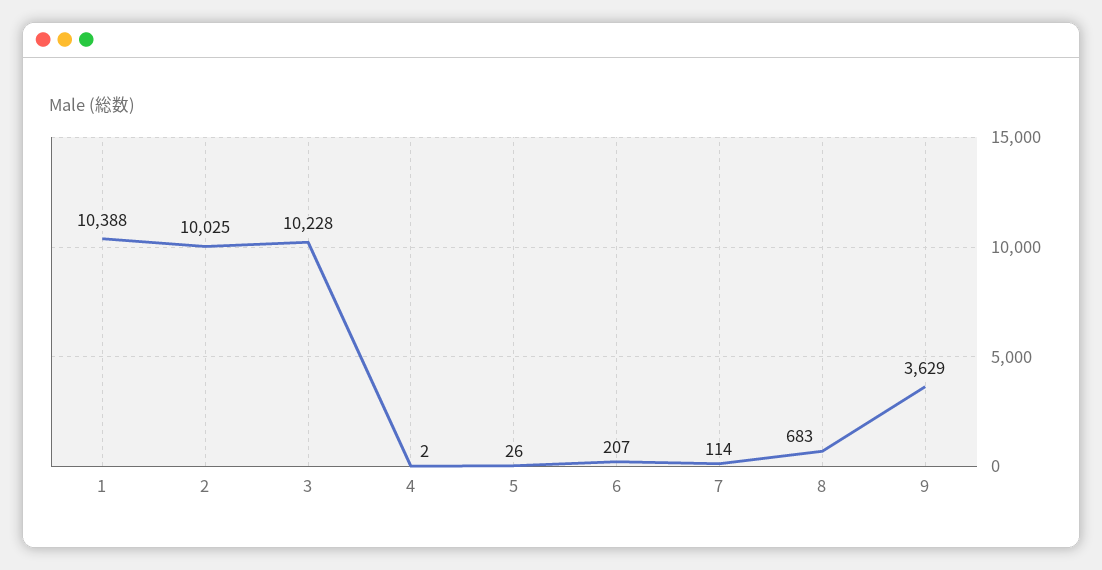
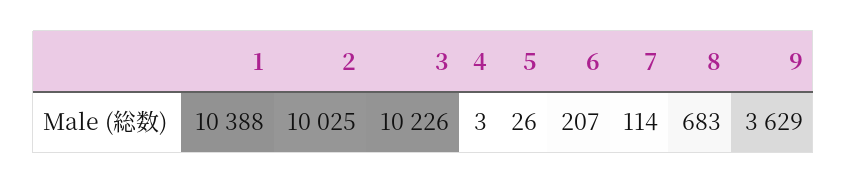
  {
    "1": 10388,
    "2": 10025,
-   "3": 10228,
+   "3": 10226,
-   "4": 2,
+   "4": 3,
    "5": 26,
    "6": 207,
    "7": 114,
    "8": 683,
    "9": 3629
  }

